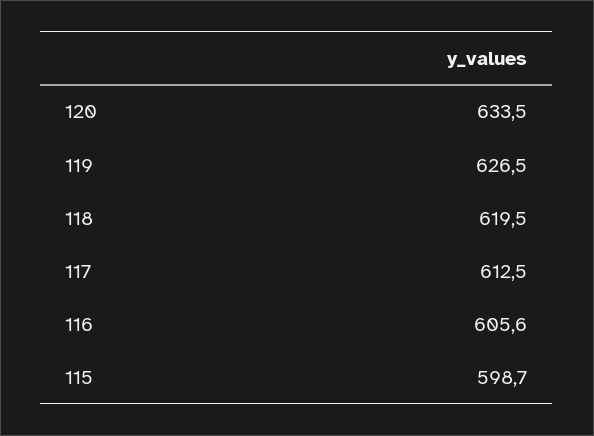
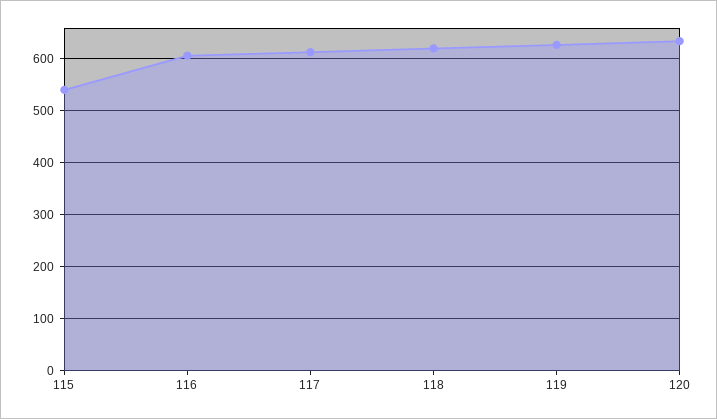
  {
    "120": 633.5,
    "119": 626.5,
    "118": 619.5,
    "117": 612.5,
    "116": 605.6,
-   "115": 598.7
+   "115": 540
  }

